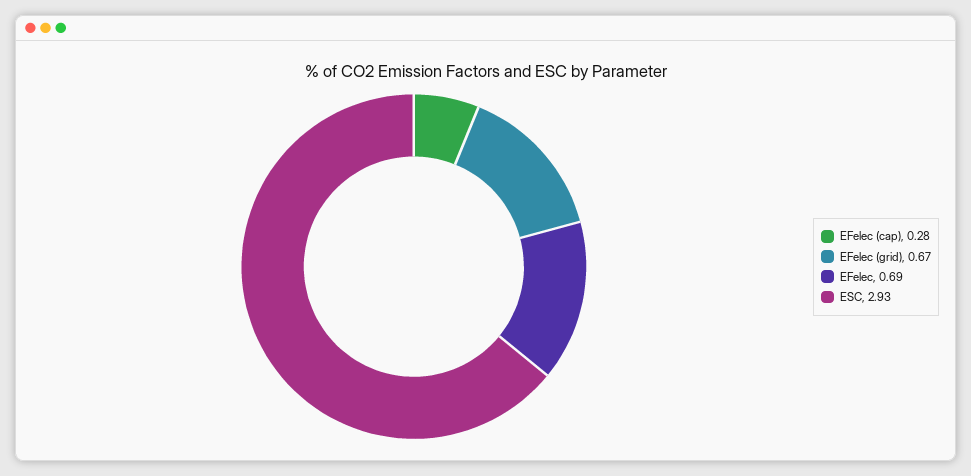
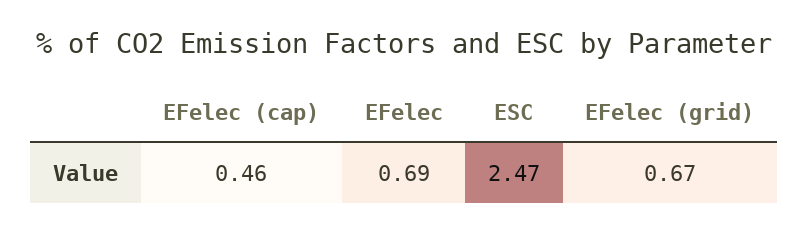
  {
-   "EFelec (cap)": 0.28,
+   "EFelec (cap)": 0.46,
    "EFelec (grid)": 0.67,
    "EFelec": 0.69,
-   "ESC": 2.93
+   "ESC": 2.47
  }

